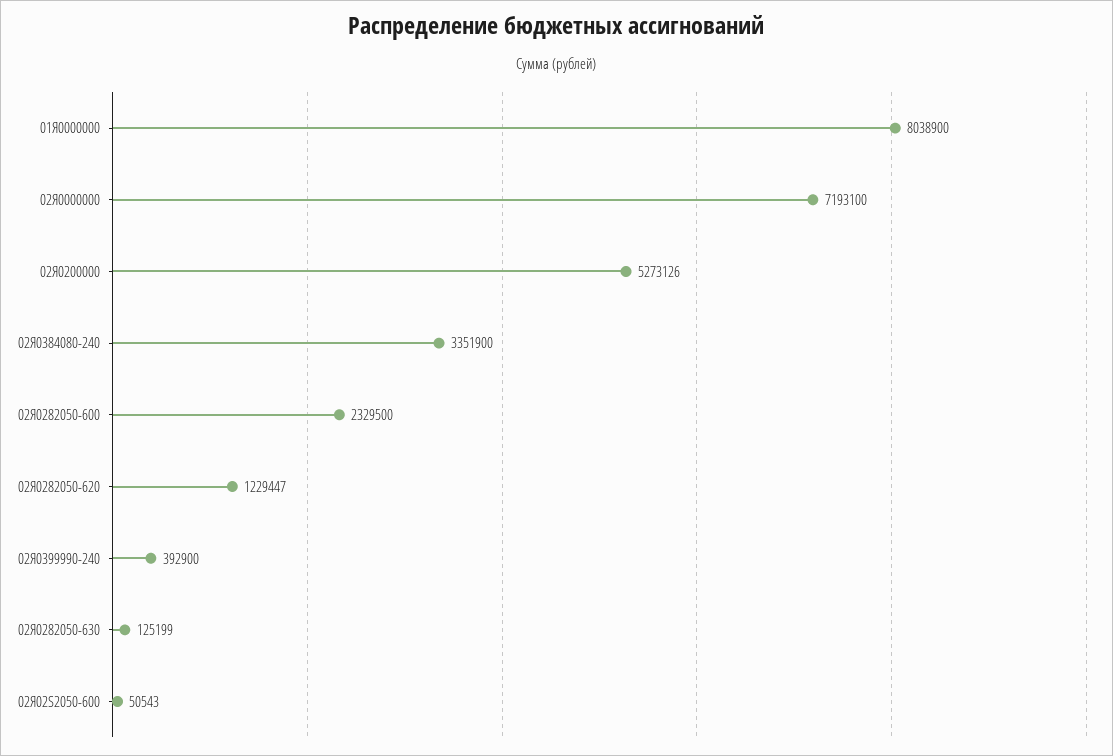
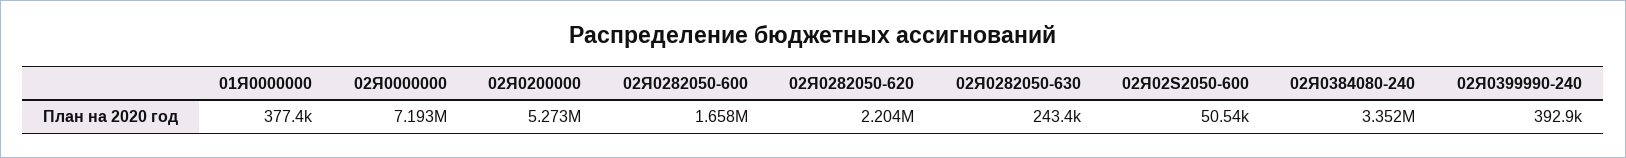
  {
-   "01Я0000000": 8038900,
+   "01Я0000000": 377400,
    "02Я0000000": 7193100,
    "02Я0200000": 5273126,
    "02Я0384080-240": 3351900,
-   "02Я0282050-600": 2329500,
+   "02Я0282050-600": 1658000,
-   "02Я0282050-620": 1229447,
+   "02Я0282050-620": 2204000,
    "02Я0399990-240": 392900,
-   "02Я0282050-630": 125199,
+   "02Я0282050-630": 243400,
    "02Я02S2050-600": 50543
  }

